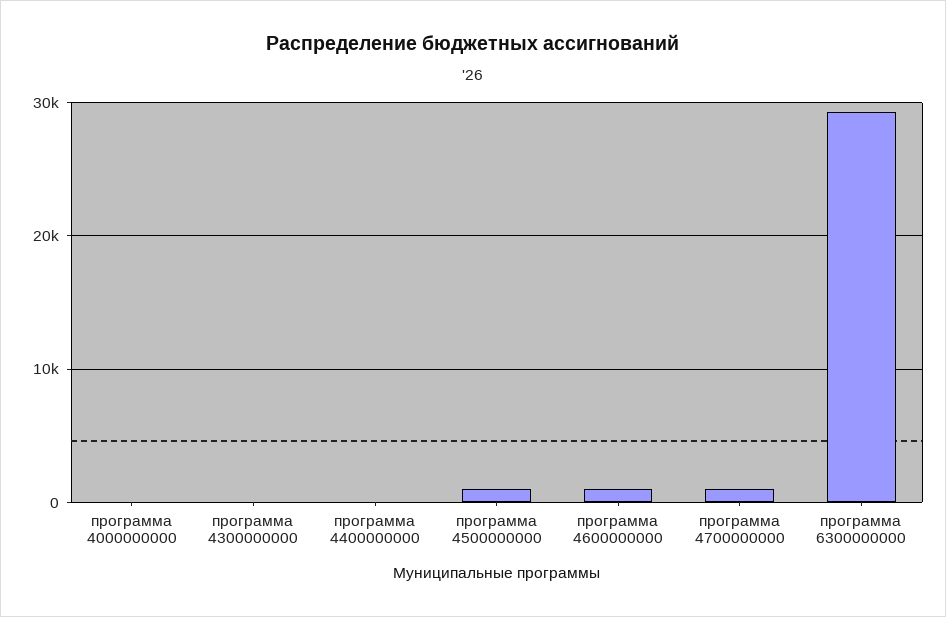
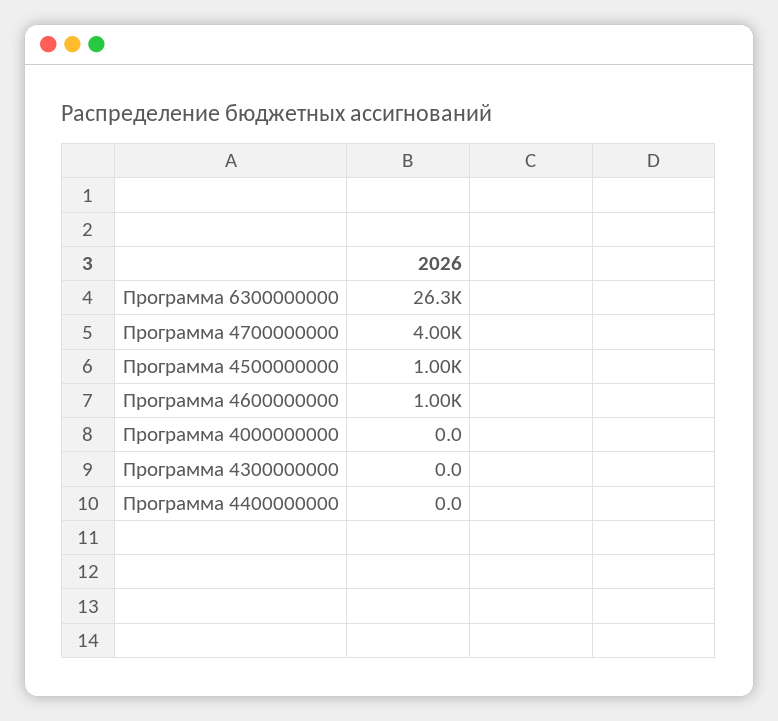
  {
    "программа 4000000000": 0,
    "программа 4300000000": 0,
    "программа 4400000000": 0,
    "программа 4500000000": 1000,
    "программа 4600000000": 1000,
-   "программа 4700000000": 1000,
+   "программа 4700000000": 4000,
-   "программа 6300000000": 29000
+   "программа 6300000000": 26300
  }

